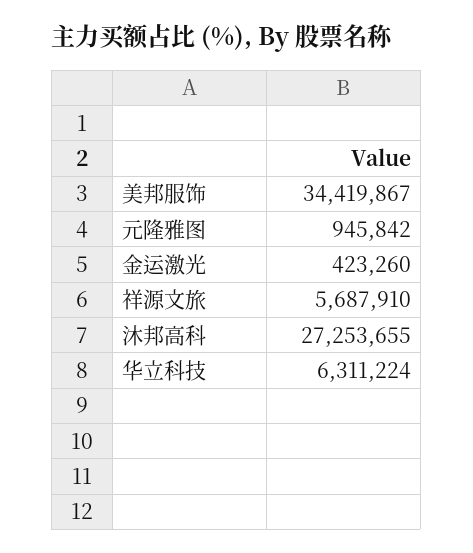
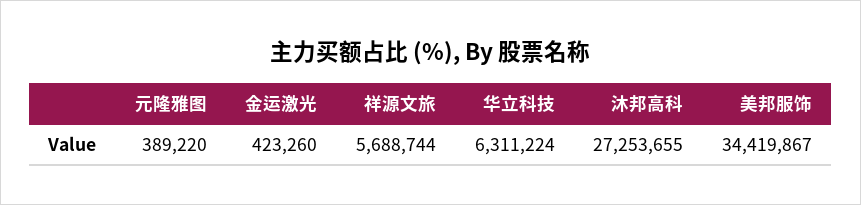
  {
    "美邦服饰": 34419867,
-   "元隆雅图": 945842,
+   "元隆雅图": 389220,
    "金运激光": 423260,
-   "祥源文旅": 5687910,
+   "祥源文旅": 5688744,
    "沐邦高科": 27253655,
    "华立科技": 6311224
  }

